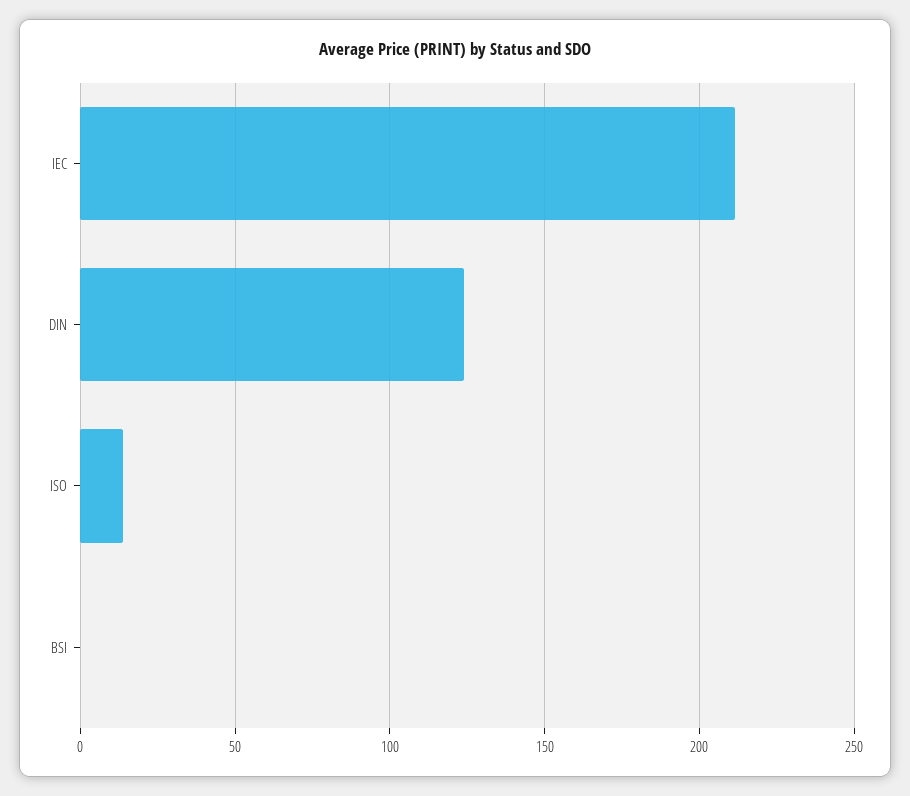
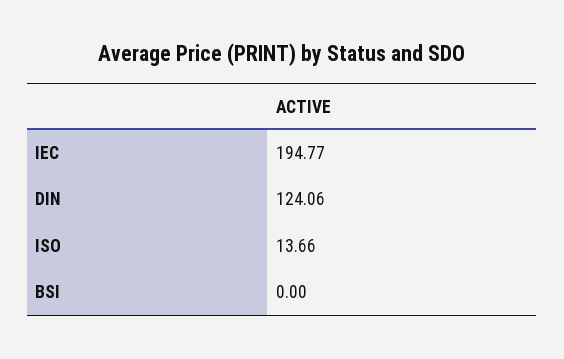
  {
-   "IEC": 210,
+   "IEC": 194.77,
    "DIN": 124.06,
    "ISO": 13.66,
    "BSI": 0
  }

